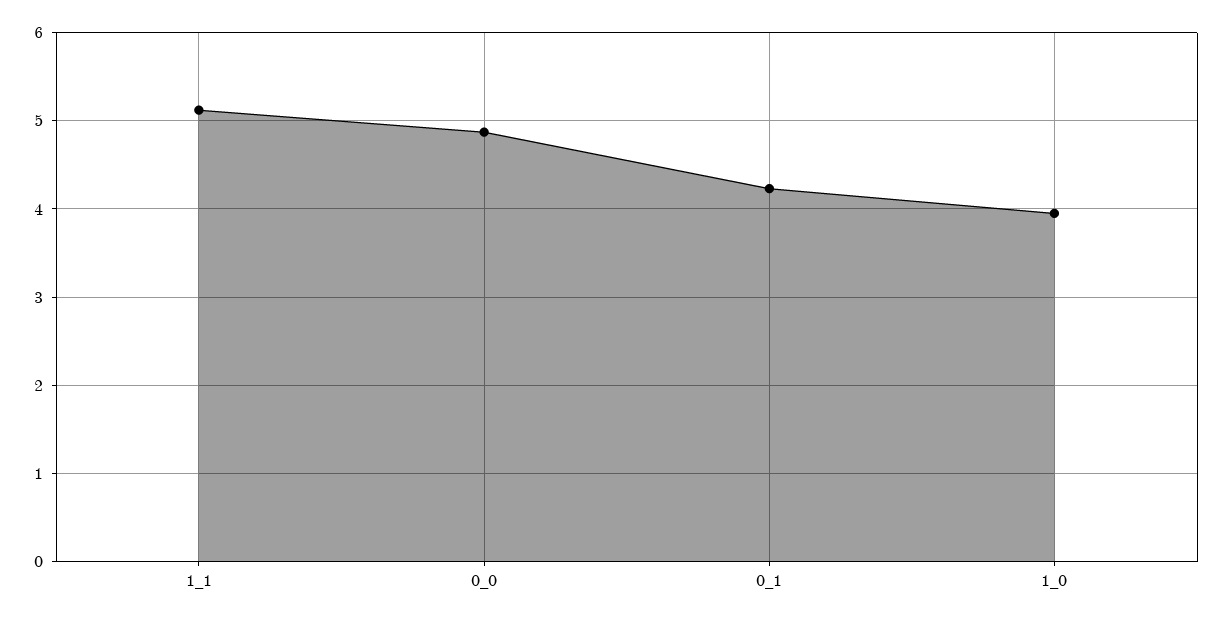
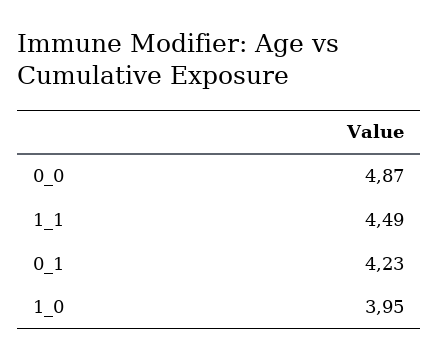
  {
-   "1_1": 5.1,
+   "1_1": 4.49,
    "0_0": 4.87,
    "0_1": 4.23,
    "1_0": 3.95
  }

